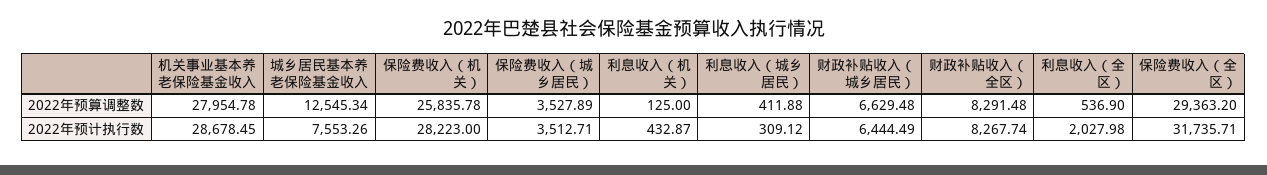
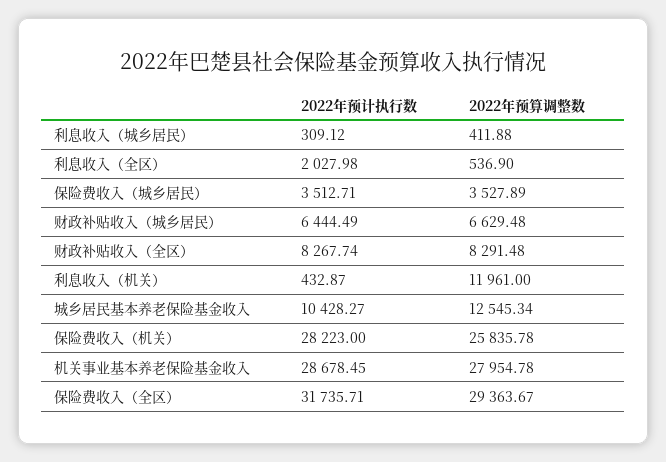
  {
    "机关事业基本养老保险基金收入": {
      "2022年预算调整数": 27954.78,
      "2022年预计执行数": 28678.45
    },
    "城乡居民基本养老保险基金收入": {
      "2022年预算调整数": 12545.34,
-     "2022年预计执行数": 7553.26
+     "2022年预计执行数": 10428.27
    },
    "保险费收入（机关）": {
      "2022年预算调整数": 25835.78,
      "2022年预计执行数": 28223
    },
    "保险费收入（城乡居民）": {
      "2022年预算调整数": 3527.89,
      "2022年预计执行数": 3512.71
    },
    "利息收入（机关）": {
-     "2022年预算调整数": 125,
+     "2022年预算调整数": 11961,
      "2022年预计执行数": 432.87
    },
    "利息收入（城乡居民）": {
      "2022年预算调整数": 411.88,
      "2022年预计执行数": 309.12
    },
    "财政补贴收入（城乡居民）": {
      "2022年预算调整数": 6629.48,
      "2022年预计执行数": 6444.49
    },
    "财政补贴收入（全区）": {
      "2022年预算调整数": 8291.48,
      "2022年预计执行数": 8267.74
    },
    "利息收入（全区）": {
      "2022年预算调整数": 536.9,
      "2022年预计执行数": 2027.98
    },
    "保险费收入（全区）": {
-     "2022年预算调整数": 29363.2,
+     "2022年预算调整数": 29363.67,
      "2022年预计执行数": 31735.71
    }
  }

